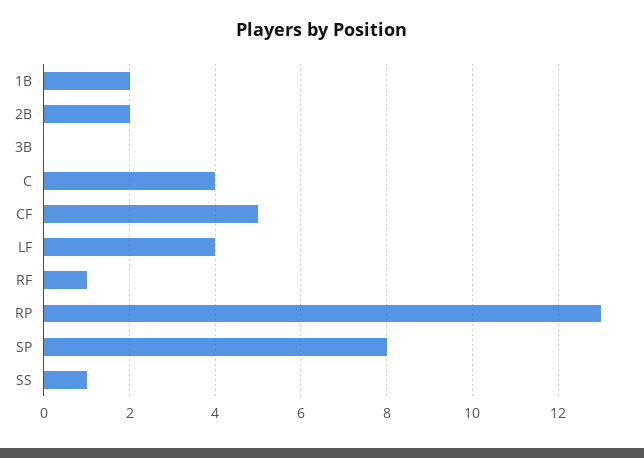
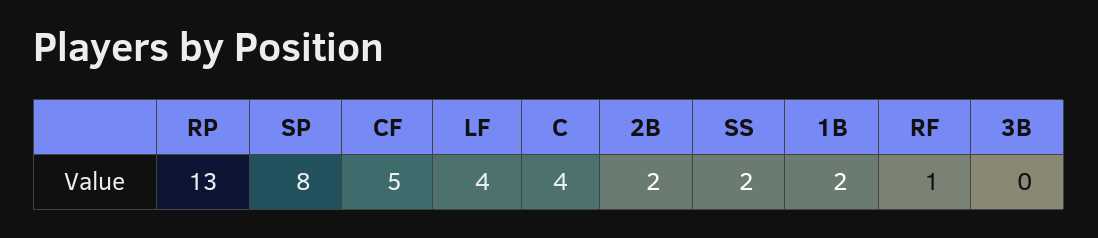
  {
    "1B": 2,
    "2B": 2,
    "3B": 0,
    "C": 4,
    "CF": 5,
    "LF": 4,
    "RF": 1,
    "RP": 13,
    "SP": 8,
-   "SS": 1
+   "SS": 2
  }

